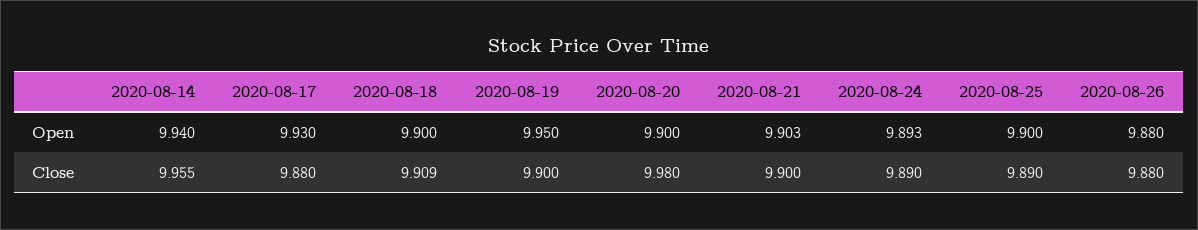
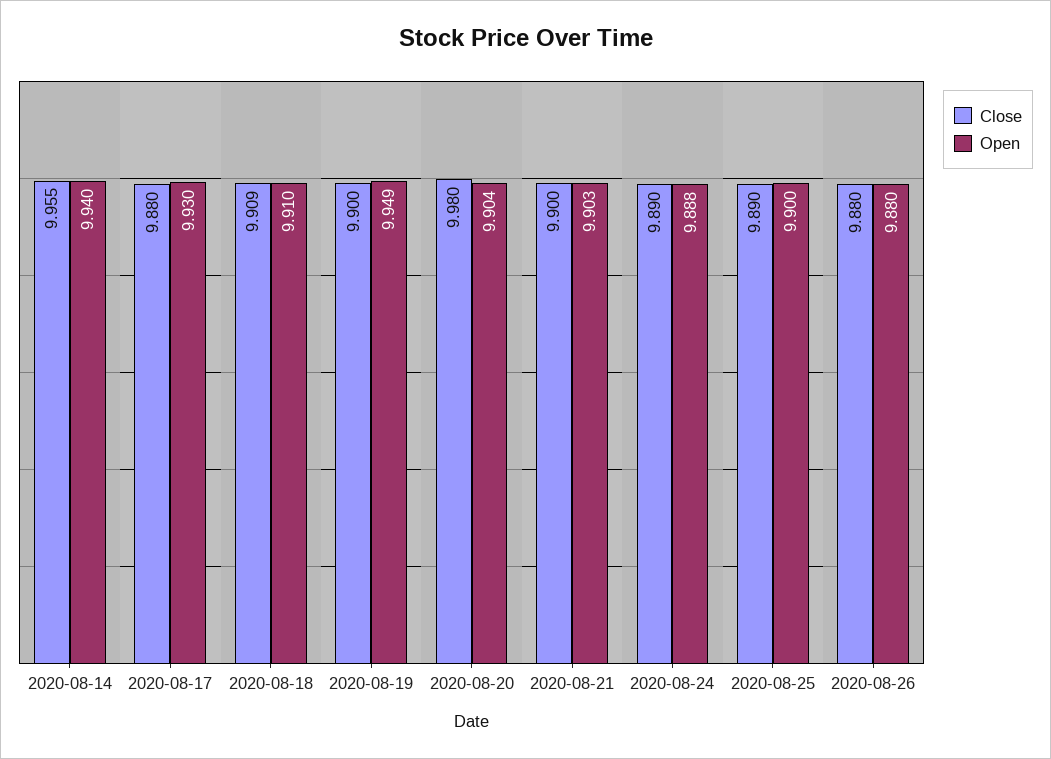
  {
    "Open": {
      "2020-08-14": 9.94,
      "2020-08-17": 9.93,
-     "2020-08-18": 9.9,
+     "2020-08-18": 9.91,
-     "2020-08-19": 9.95,
+     "2020-08-19": 9.949,
-     "2020-08-20": 9.9,
+     "2020-08-20": 9.904,
      "2020-08-21": 9.903,
-     "2020-08-24": 9.893,
+     "2020-08-24": 9.888,
      "2020-08-25": 9.9,
      "2020-08-26": 9.88
    },
    "Close": {
      "2020-08-14": 9.955,
      "2020-08-17": 9.88,
      "2020-08-18": 9.909,
      "2020-08-19": 9.9,
      "2020-08-20": 9.98,
      "2020-08-21": 9.9,
      "2020-08-24": 9.89,
      "2020-08-25": 9.89,
      "2020-08-26": 9.88
    }
  }

